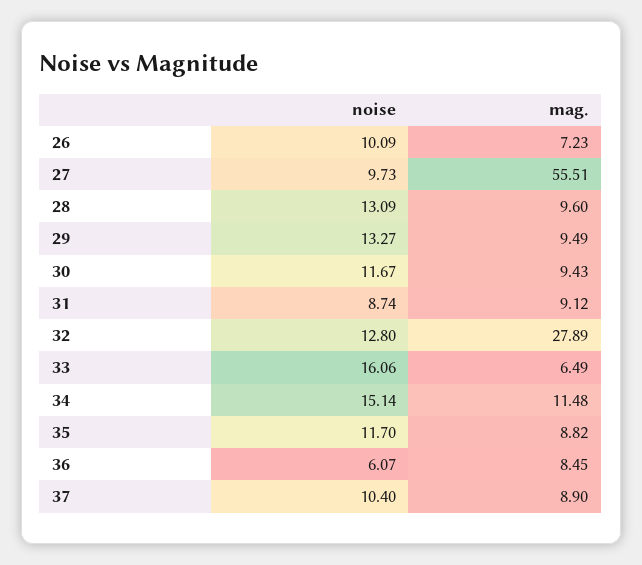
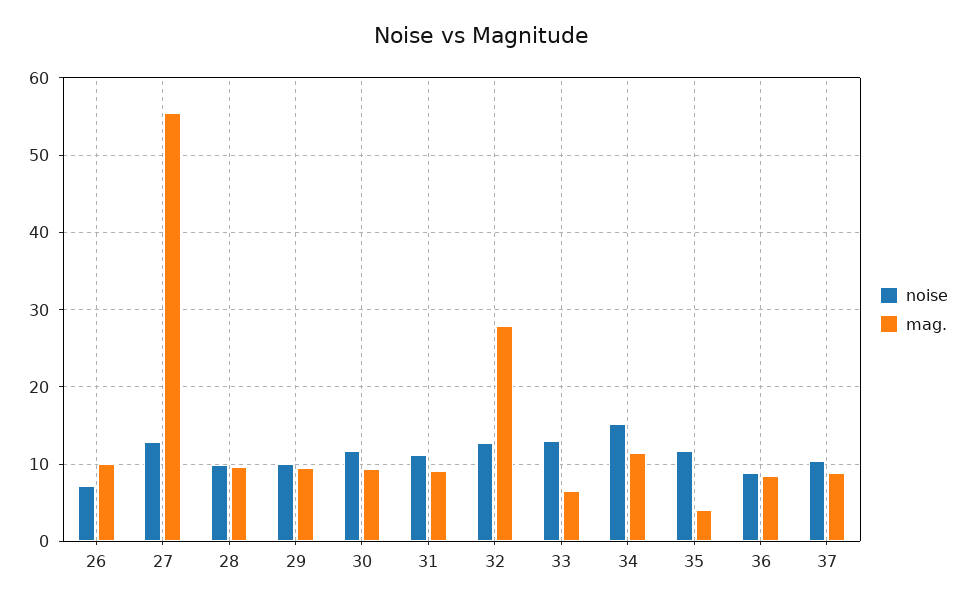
  {
    "noise": {
-     "26": 10.09,
+     "26": 7,
-     "27": 9.73,
+     "27": 13,
-     "28": 13.09,
+     "28": 10,
-     "29": 13.27,
+     "29": 10,
      "30": 11.67,
-     "31": 8.74,
+     "31": 11,
      "32": 12.8,
-     "33": 16.06,
+     "33": 13,
      "34": 15.14,
      "35": 11.7,
-     "36": 6.07,
+     "36": 9,
      "37": 10.4
    },
    "mag.": {
-     "26": 7.23,
+     "26": 10,
      "27": 55.51,
      "28": 9.6,
      "29": 9.49,
      "30": 9.43,
      "31": 9.12,
      "32": 27.89,
      "33": 6.49,
      "34": 11.48,
-     "35": 8.82,
+     "35": 4,
      "36": 8.45,
      "37": 8.9
    }
  }

